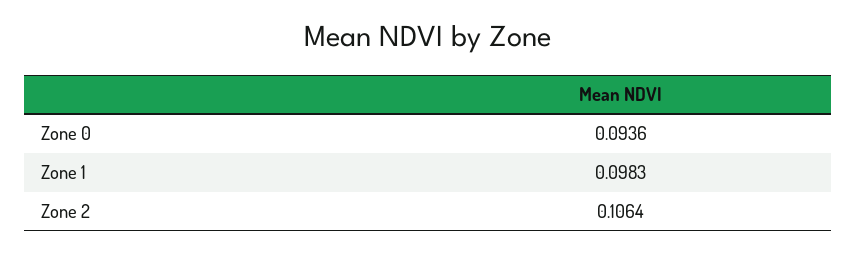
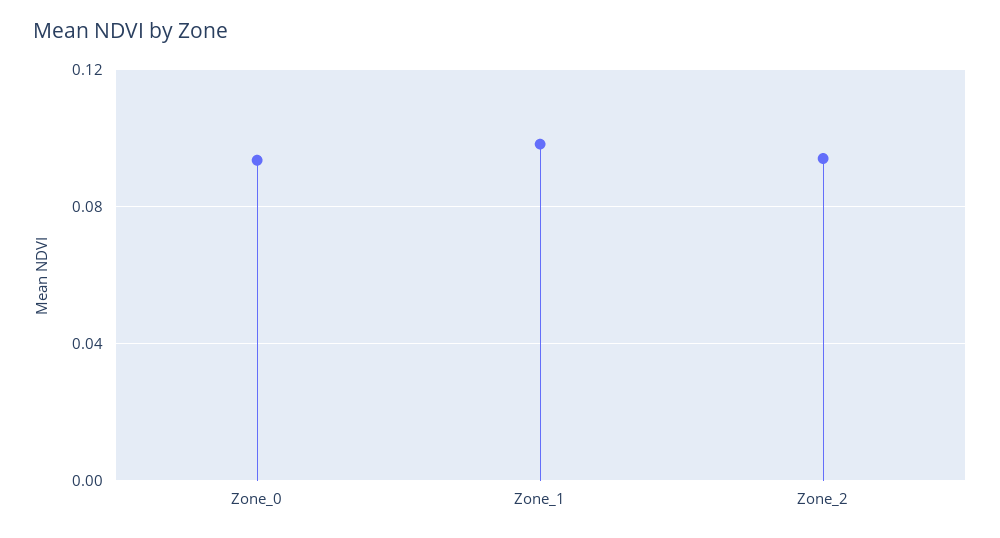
  {
    "Zone 0": 0.0936,
    "Zone 1": 0.0983,
-   "Zone 2": 0.1064
+   "Zone 2": 0.095
  }

